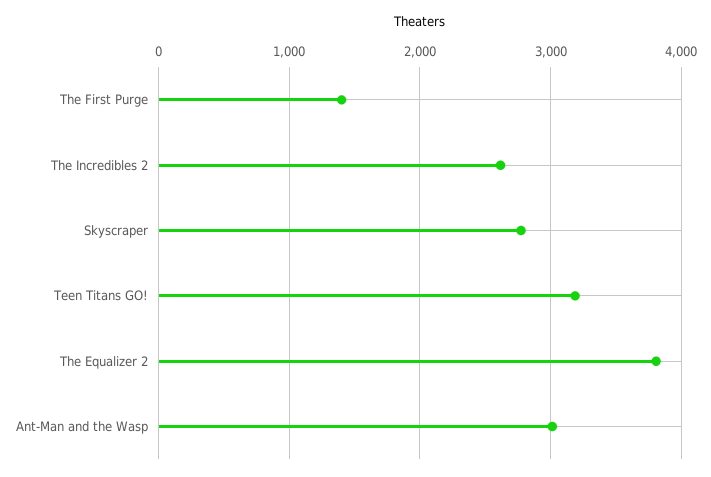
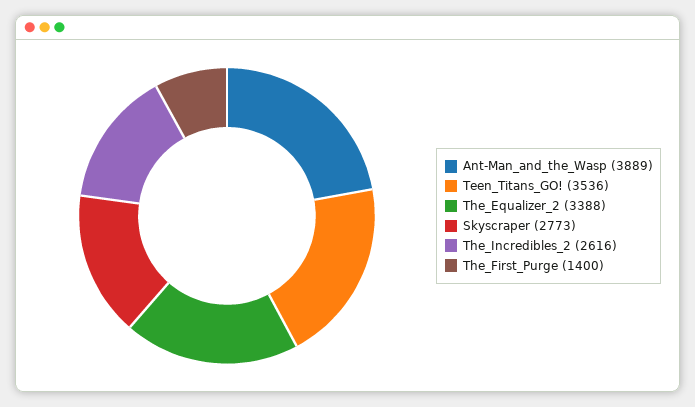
  {
    "The First Purge": 1400,
    "The Incredibles 2": 2616,
    "Skyscraper": 2773,
-   "Teen Titans GO!": 3200,
+   "Teen Titans GO!": 3536,
-   "The Equalizer 2": 3800,
+   "The Equalizer 2": 3388,
-   "Ant-Man and the Wasp": 3000
+   "Ant-Man and the Wasp": 3889
  }

